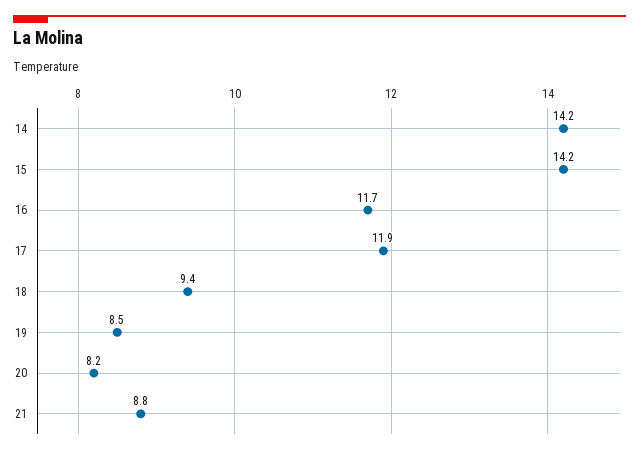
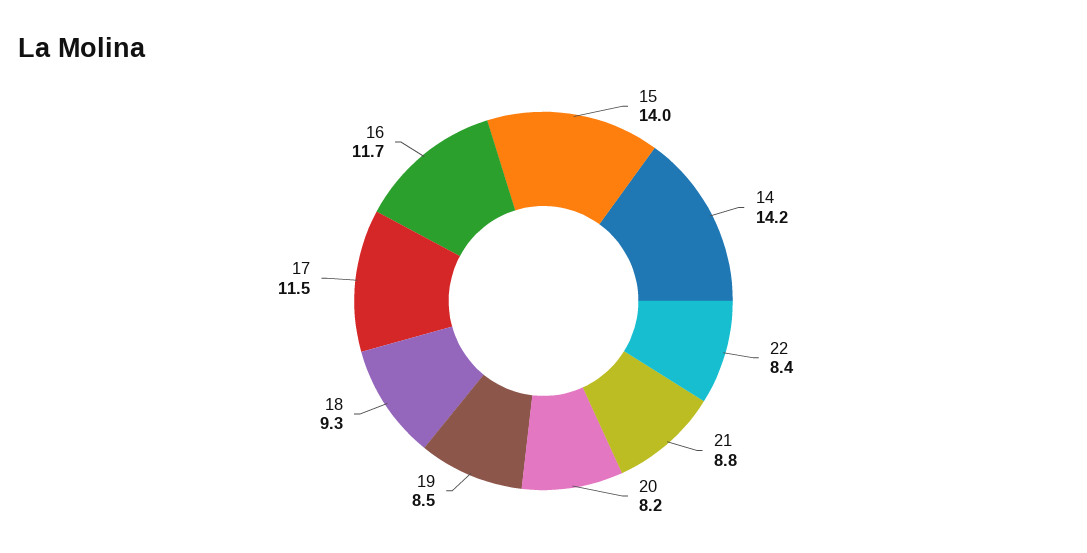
  {
    "14": 14.2,
-   "15": 14.2,
+   "15": 14,
    "16": 11.7,
-   "17": 11.9,
+   "17": 11.5,
-   "18": 9.4,
+   "18": 9.3,
    "19": 8.5,
    "20": 8.2,
-   "21": 8.8
+   "21": 8.8,
+   "22": 8.4
  }

